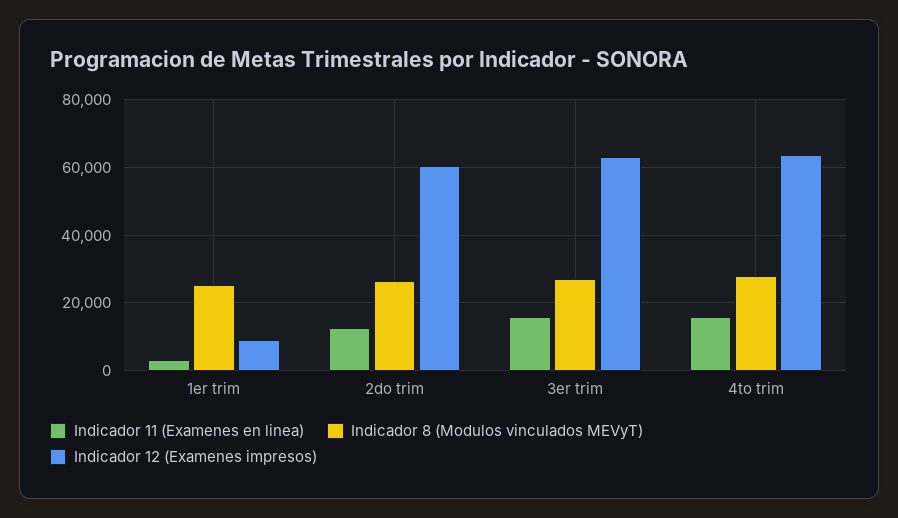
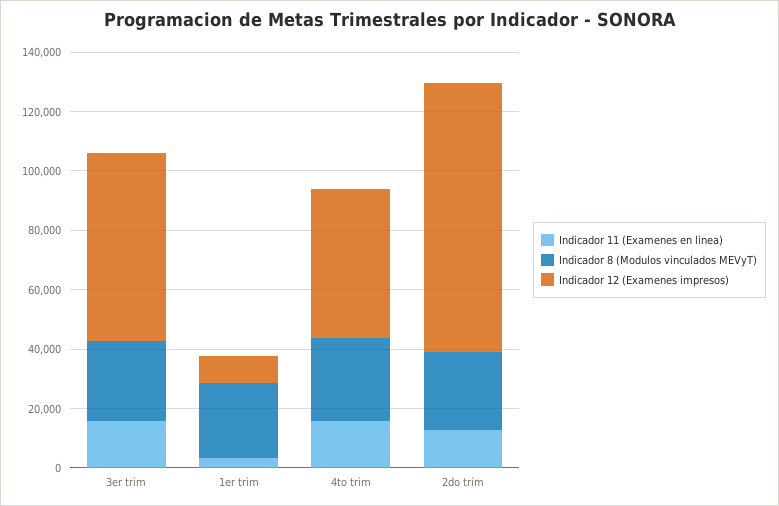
  {
    "Indicador 11 (Examenes en linea)": {
      "1er trim": 4000,
      "2do trim": 12000,
      "3er trim": 16000,
      "4to trim": 16000
    },
    "Indicador 8 (Modulos vinculados MEVyT)": {
      "1er trim": 26000,
      "2do trim": 26000,
      "3er trim": 26000,
      "4to trim": 28000
    },
    "Indicador 12 (Examenes impresos)": {
      "1er trim": 10000,
-     "2do trim": 60000,
+     "2do trim": 90000,
      "3er trim": 64000,
-     "4to trim": 64000
+     "4to trim": 50000
    }
  }

